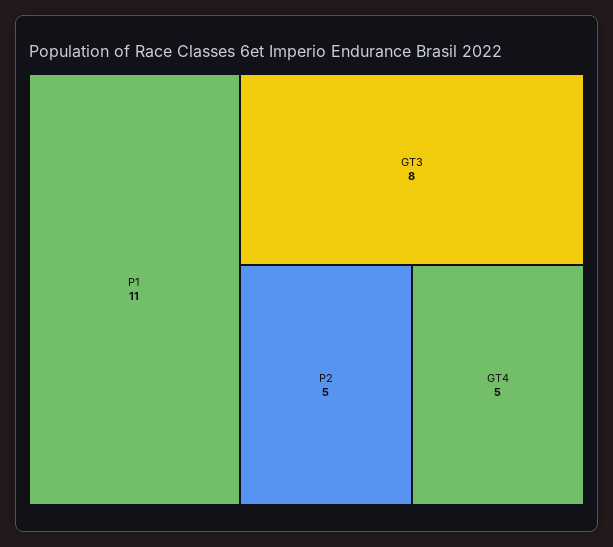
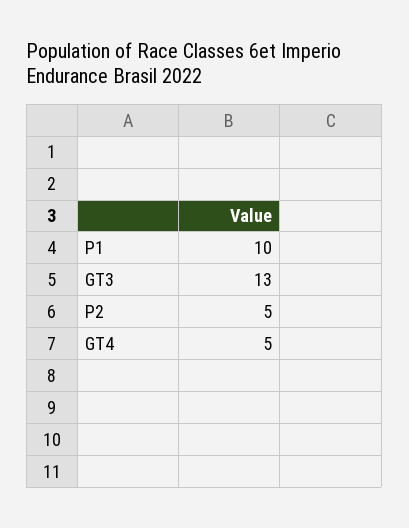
  {
-   "P1": 11,
+   "P1": 10,
-   "GT3": 8,
+   "GT3": 13,
    "P2": 5,
    "GT4": 5
  }

